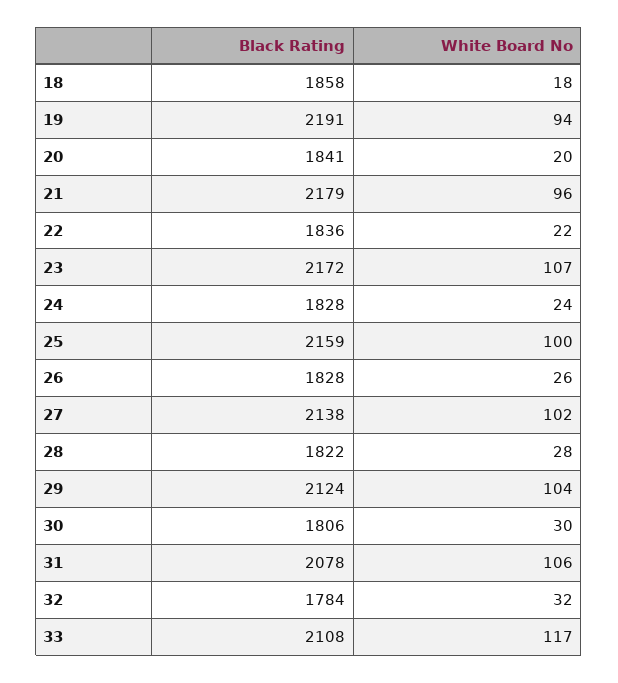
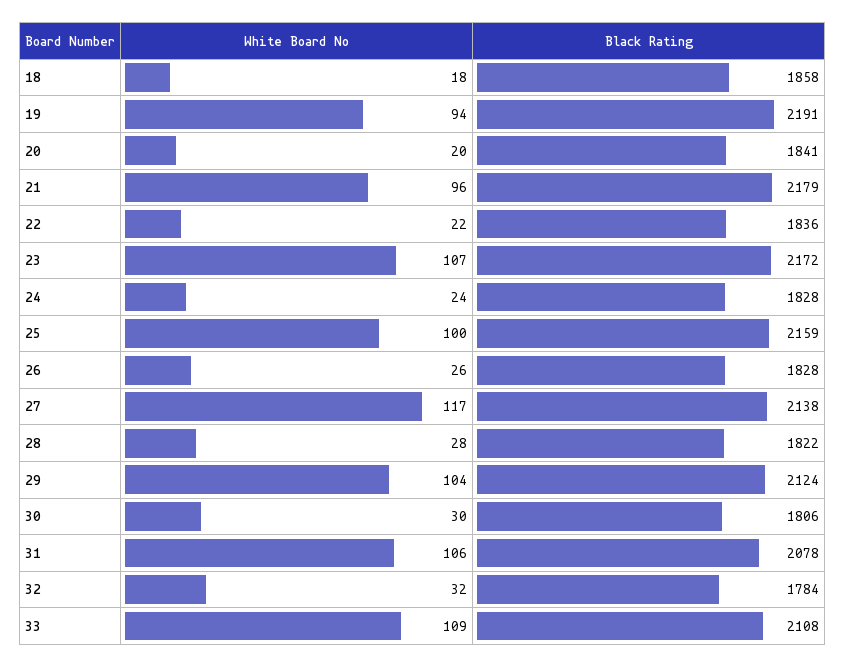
  {
    "Black Rating": {
      "18": 1858,
      "19": 2191,
      "20": 1841,
      "21": 2179,
      "22": 1836,
      "23": 2172,
      "24": 1828,
      "25": 2159,
      "26": 1828,
      "27": 2138,
      "28": 1822,
      "29": 2124,
      "30": 1806,
      "31": 2078,
      "32": 1784,
      "33": 2108
    },
    "White Board No": {
      "18": 18,
      "19": 94,
      "20": 20,
      "21": 96,
      "22": 22,
      "23": 107,
      "24": 24,
      "25": 100,
      "26": 26,
-     "27": 102,
+     "27": 117,
      "28": 28,
      "29": 104,
      "30": 30,
      "31": 106,
      "32": 32,
-     "33": 117
+     "33": 109
    }
  }

